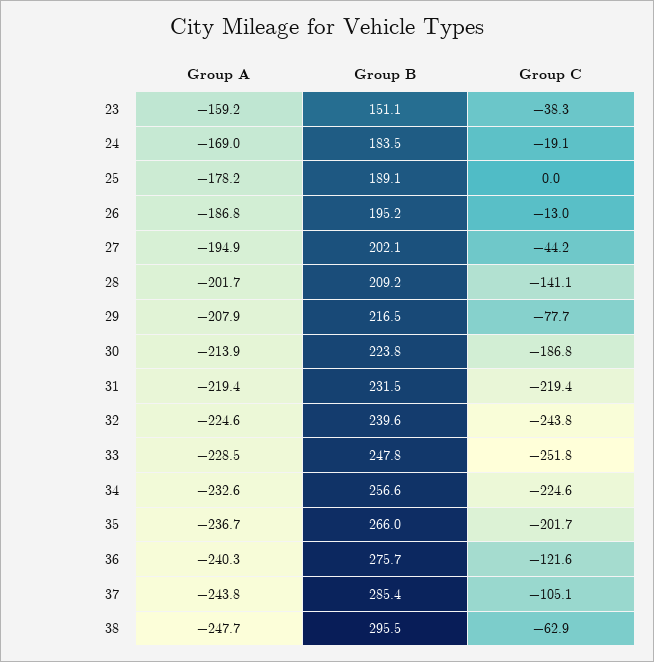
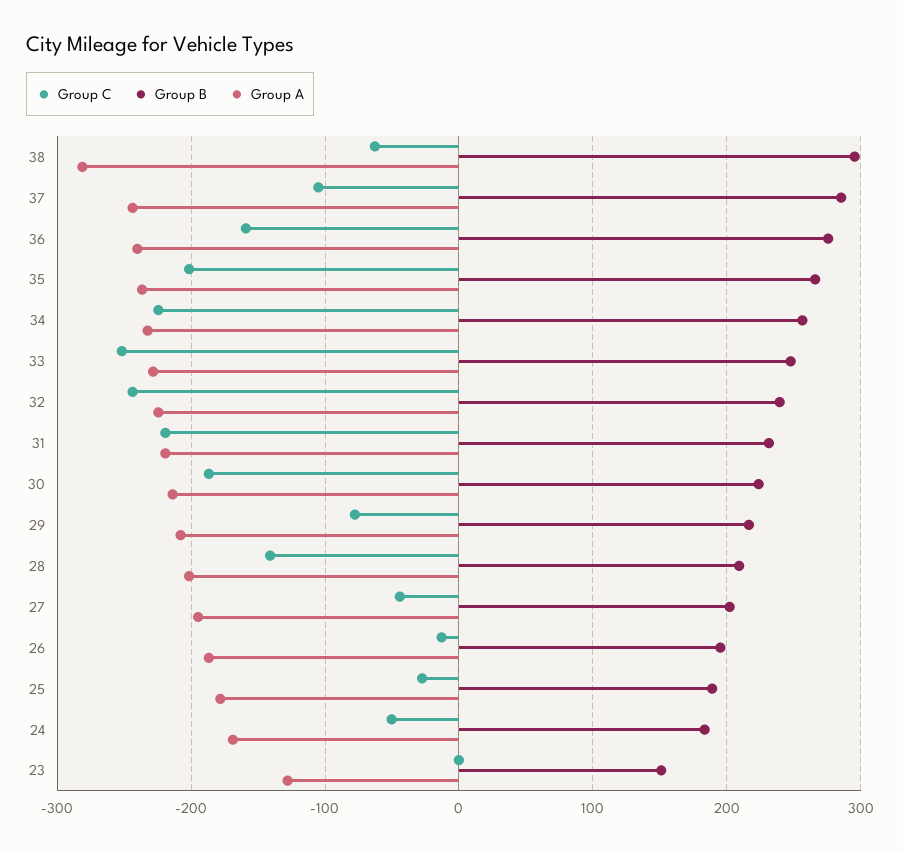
  {
    "Group A": {
-     "23": -159.2,
+     "23": -130,
      "24": -169,
      "25": -178.2,
      "26": -186.8,
      "27": -194.9,
      "28": -201.7,
      "29": -207.9,
      "30": -213.9,
      "31": -219.4,
      "32": -224.6,
      "33": -228.5,
      "34": -232.6,
      "35": -236.7,
      "36": -240.3,
      "37": -243.8,
-     "38": -247.7
+     "38": -280
    },
    "Group B": {
      "23": 151.1,
      "24": 183.5,
      "25": 189.1,
      "26": 195.2,
      "27": 202.1,
      "28": 209.2,
      "29": 216.5,
      "30": 223.8,
      "31": 231.5,
      "32": 239.6,
      "33": 247.8,
      "34": 256.6,
      "35": 266,
      "36": 275.7,
      "37": 285.4,
      "38": 295.5
    },
    "Group C": {
-     "23": -38.3,
+     "23": 0,
-     "24": -19.1,
+     "24": -50,
-     "25": 0,
+     "25": -30,
      "26": -13,
      "27": -44.2,
      "28": -141.1,
      "29": -77.7,
      "30": -186.8,
      "31": -219.4,
      "32": -243.8,
      "33": -251.8,
      "34": -224.6,
      "35": -201.7,
-     "36": -121.6,
+     "36": -160,
      "37": -105.1,
      "38": -62.9
    }
  }

